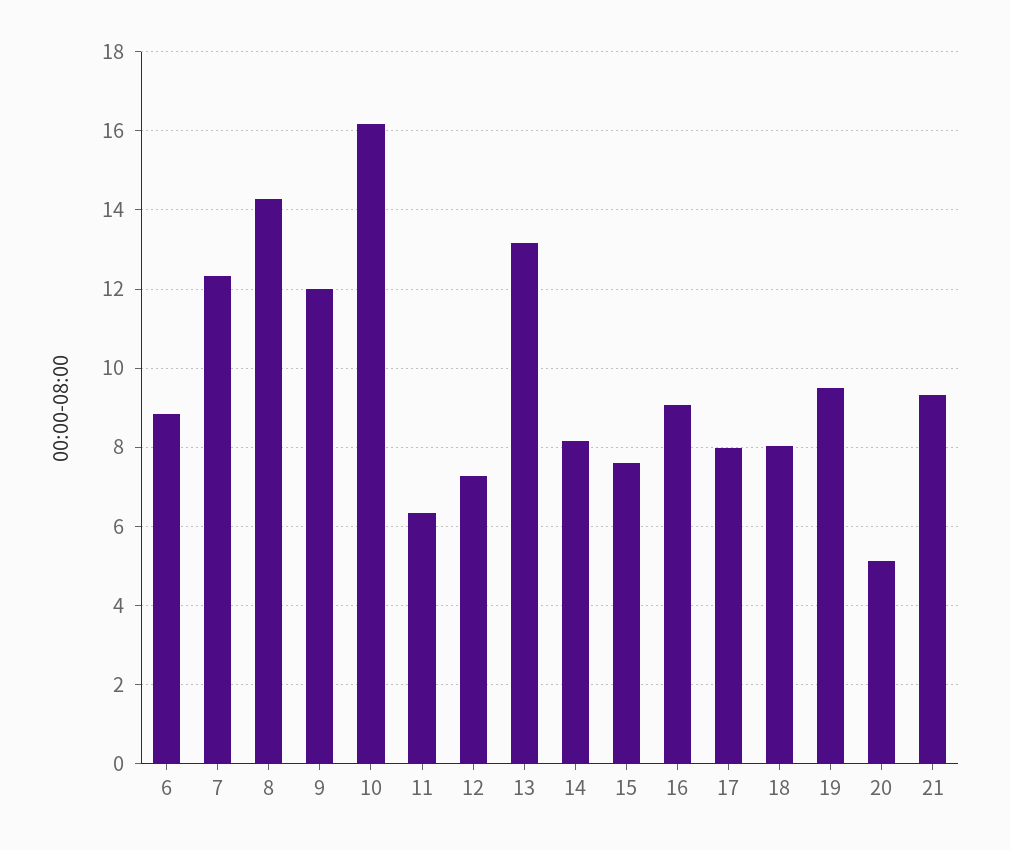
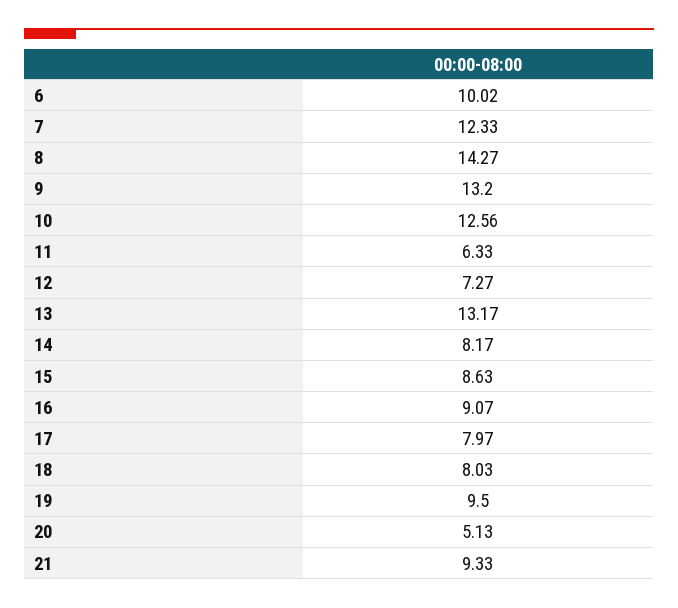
  {
-   "6": 8.8,
+   "6": 10.02,
    "7": 12.33,
    "8": 14.27,
-   "9": 12,
+   "9": 13.2,
-   "10": 16.2,
+   "10": 12.56,
    "11": 6.33,
    "12": 7.27,
    "13": 13.17,
    "14": 8.17,
-   "15": 7.6,
+   "15": 8.63,
    "16": 9.07,
    "17": 7.97,
    "18": 8.03,
    "19": 9.5,
    "20": 5.13,
    "21": 9.33
  }

